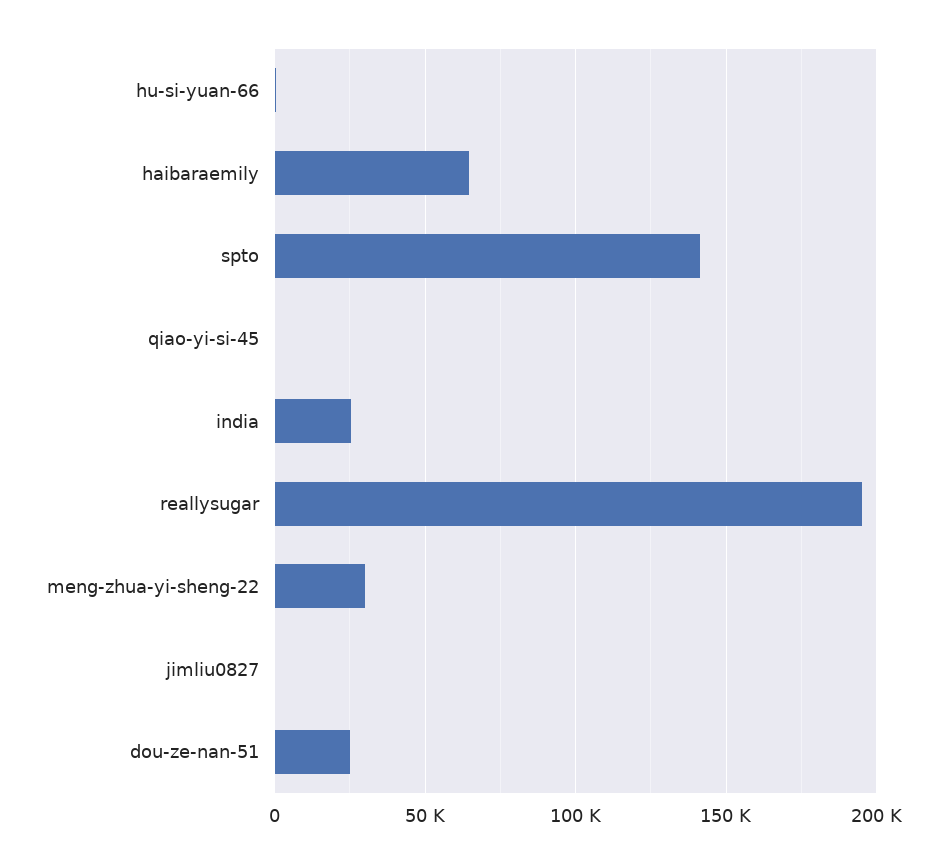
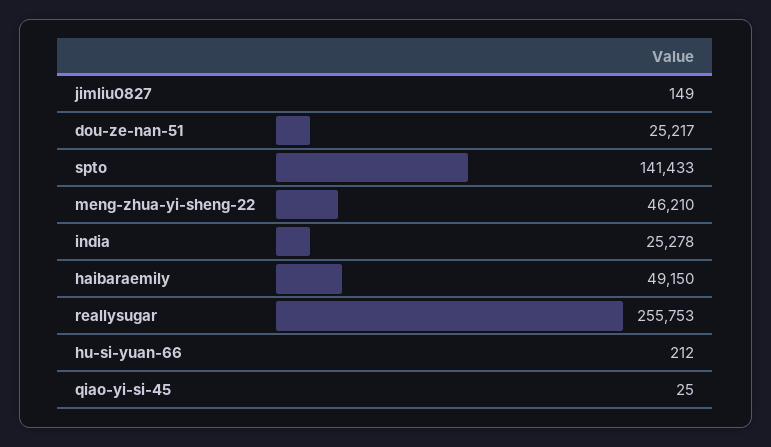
  {
    "hu-si-yuan-66": 212,
-   "haibaraemily": 65000,
+   "haibaraemily": 49150,
    "spto": 141433,
    "qiao-yi-si-45": 25,
    "india": 25278,
-   "reallysugar": 195000,
+   "reallysugar": 255753,
-   "meng-zhua-yi-sheng-22": 30000,
+   "meng-zhua-yi-sheng-22": 46210,
    "jimliu0827": 149,
    "dou-ze-nan-51": 25217
  }

